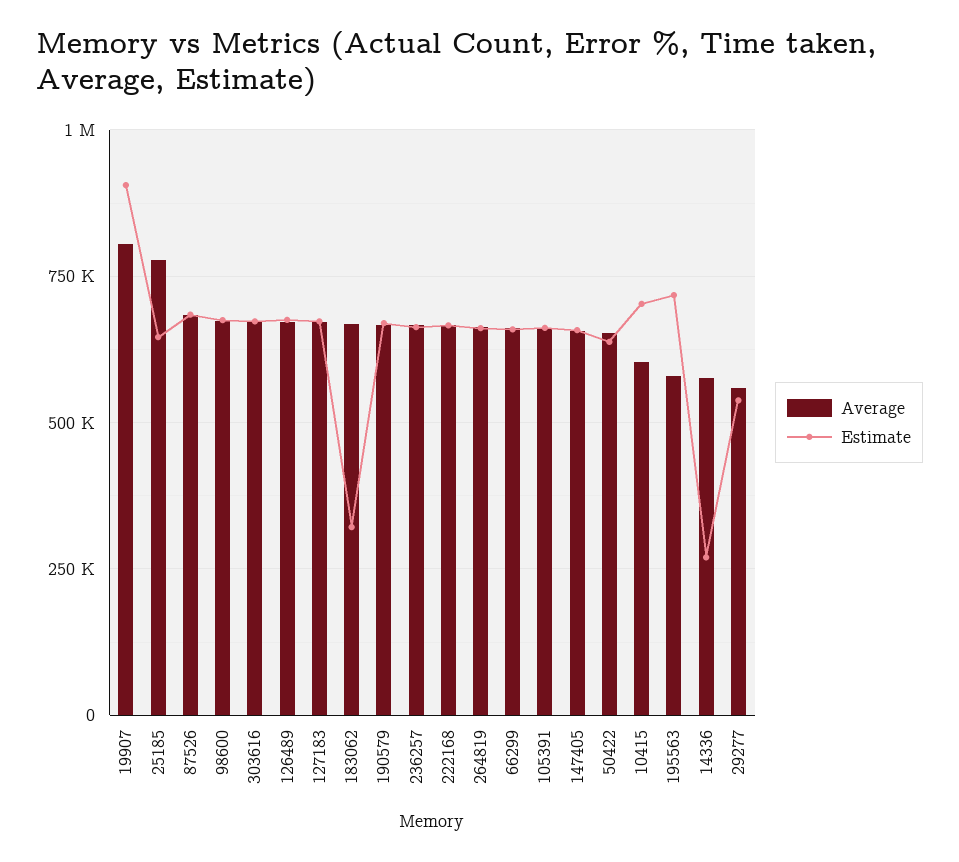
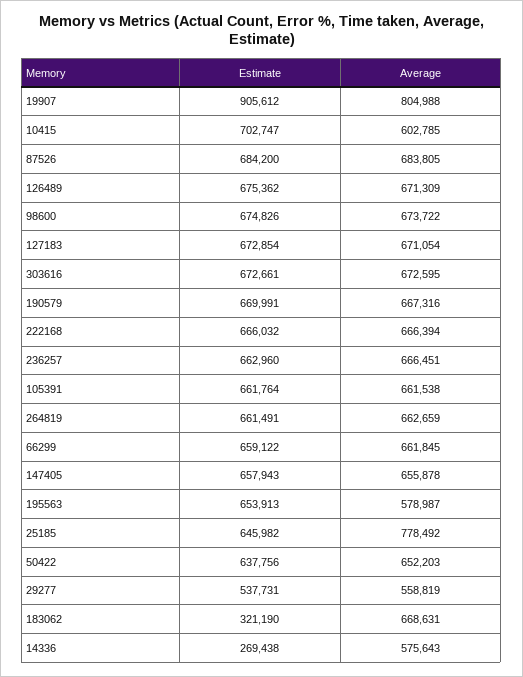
  {
    "Average": {
      "19907": 804988,
      "25185": 778492,
      "87526": 683805,
      "98600": 673722,
      "303616": 672595,
      "126489": 671309,
      "127183": 671054,
      "183062": 668631,
      "190579": 667316,
      "236257": 666451,
      "222168": 666394,
      "264819": 662659,
      "66299": 661845,
      "105391": 661538,
      "147405": 655878,
      "50422": 652203,
      "10415": 602785,
      "195563": 578987,
      "14336": 575643,
      "29277": 558819
    },
    "Estimate": {
      "19907": 905612,
      "25185": 645982,
      "87526": 684200,
      "98600": 674826,
      "303616": 672661,
      "126489": 675362,
      "127183": 672854,
      "183062": 321190,
      "190579": 669991,
      "236257": 662960,
      "222168": 666032,
      "264819": 661491,
      "66299": 659122,
      "105391": 661764,
      "147405": 657943,
      "50422": 637756,
      "10415": 702747,
-     "195563": 725000,
+     "195563": 653913,
      "14336": 269438,
      "29277": 537731
    }
  }

